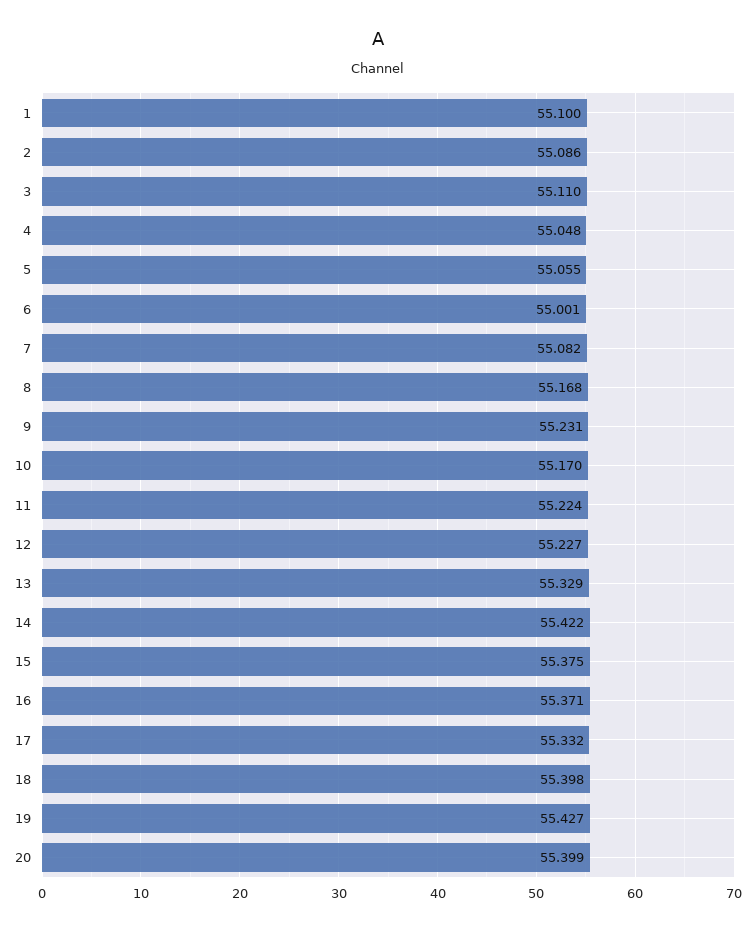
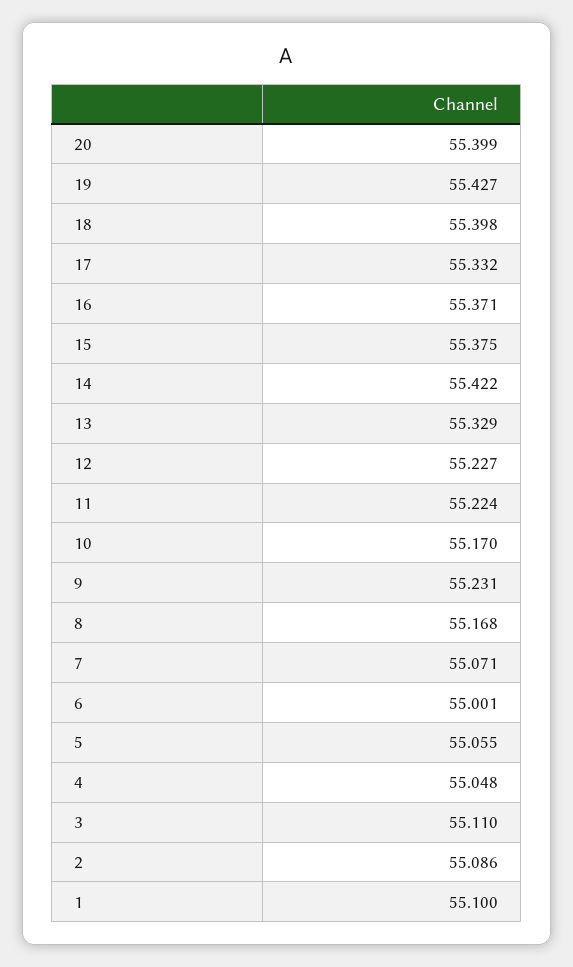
  {
    "1": 55.1,
    "2": 55.086,
    "3": 55.11,
    "4": 55.048,
    "5": 55.055,
    "6": 55.001,
-   "7": 55.082,
+   "7": 55.071,
    "8": 55.168,
    "9": 55.231,
    "10": 55.17,
    "11": 55.224,
    "12": 55.227,
    "13": 55.329,
    "14": 55.422,
    "15": 55.375,
    "16": 55.371,
    "17": 55.332,
    "18": 55.398,
    "19": 55.427,
    "20": 55.399
  }

